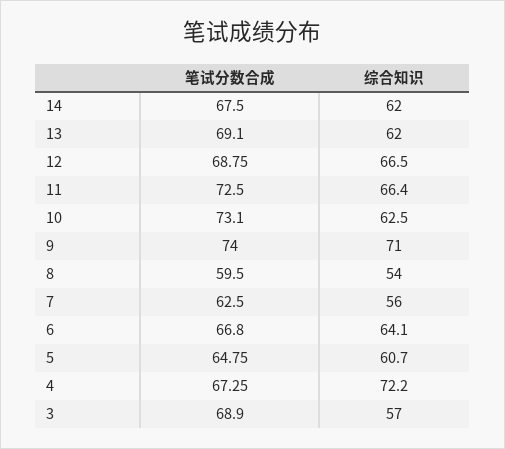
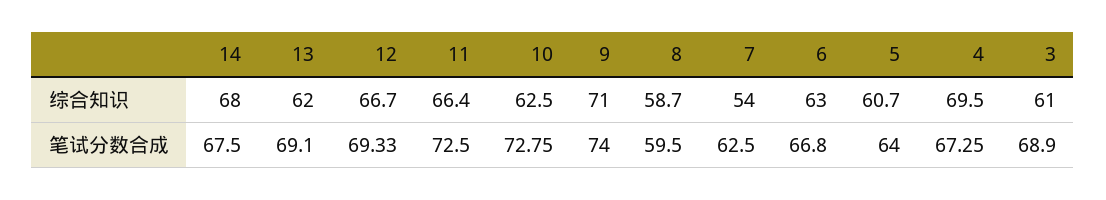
  {
    "笔试分数合成": {
      "14": 67.5,
      "13": 69.1,
-     "12": 68.75,
+     "12": 69.33,
      "11": 72.5,
-     "10": 73.1,
+     "10": 72.75,
      "9": 74,
      "8": 59.5,
      "7": 62.5,
      "6": 66.8,
-     "5": 64.75,
+     "5": 64,
      "4": 67.25,
      "3": 68.9
    },
    "综合知识": {
-     "14": 62,
+     "14": 68,
      "13": 62,
-     "12": 66.5,
+     "12": 66.7,
      "11": 66.4,
      "10": 62.5,
      "9": 71,
-     "8": 54,
+     "8": 58.7,
-     "7": 56,
+     "7": 54,
-     "6": 64.1,
+     "6": 63,
      "5": 60.7,
-     "4": 72.2,
+     "4": 69.5,
-     "3": 57
+     "3": 61
    }
  }

